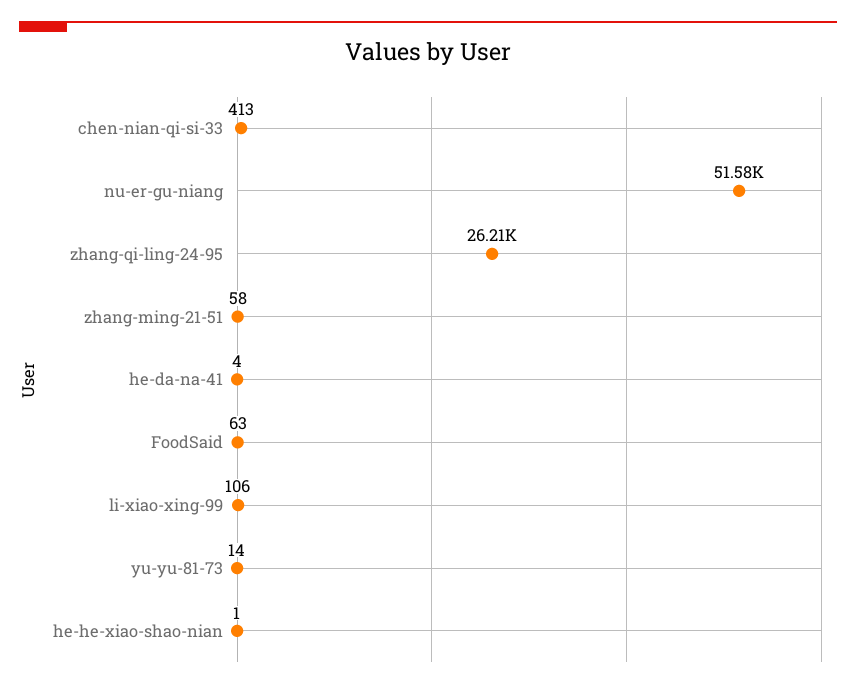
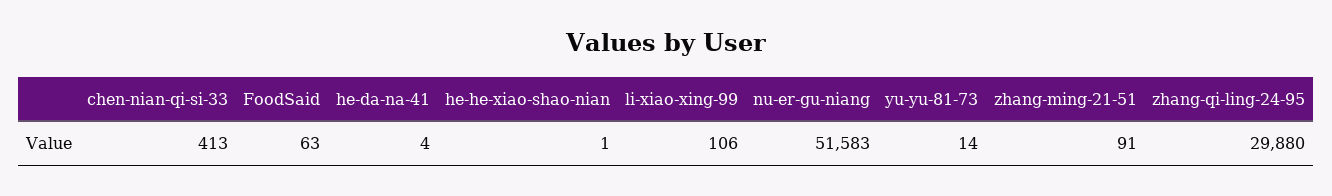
  {
    "chen-nian-qi-si-33": 413,
    "nu-er-gu-niang": 51583,
-   "zhang-qi-ling-24-95": 26210,
+   "zhang-qi-ling-24-95": 29880,
-   "zhang-ming-21-51": 58,
+   "zhang-ming-21-51": 91,
    "he-da-na-41": 4,
    "FoodSaid": 63,
    "li-xiao-xing-99": 106,
    "yu-yu-81-73": 14,
    "he-he-xiao-shao-nian": 1
  }

